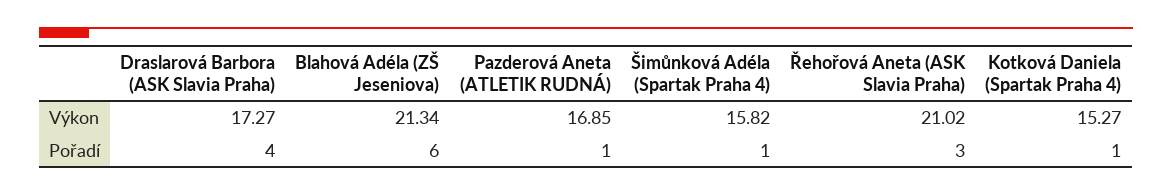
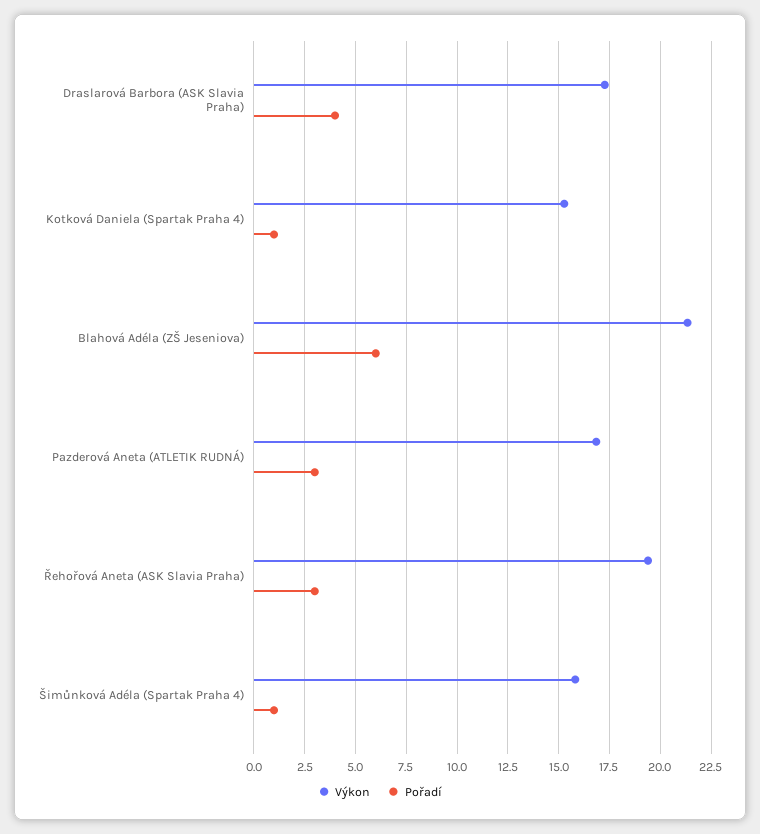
  {
    "Výkon": {
      "Draslarová Barbora (ASK Slavia Praha)": 17.27,
      "Blahová Adéla (ZŠ Jeseniova)": 21.34,
      "Pazderová Aneta (ATLETIK RUDNÁ)": 16.85,
      "Šimůnková Adéla (Spartak Praha 4)": 15.82,
-     "Řehořová Aneta (ASK Slavia Praha)": 21.02,
+     "Řehořová Aneta (ASK Slavia Praha)": 19.5,
      "Kotková Daniela (Spartak Praha 4)": 15.27
    },
    "Pořadí": {
      "Draslarová Barbora (ASK Slavia Praha)": 4,
      "Blahová Adéla (ZŠ Jeseniova)": 6,
-     "Pazderová Aneta (ATLETIK RUDNÁ)": 1,
+     "Pazderová Aneta (ATLETIK RUDNÁ)": 3,
      "Šimůnková Adéla (Spartak Praha 4)": 1,
      "Řehořová Aneta (ASK Slavia Praha)": 3,
      "Kotková Daniela (Spartak Praha 4)": 1
    }
  }

